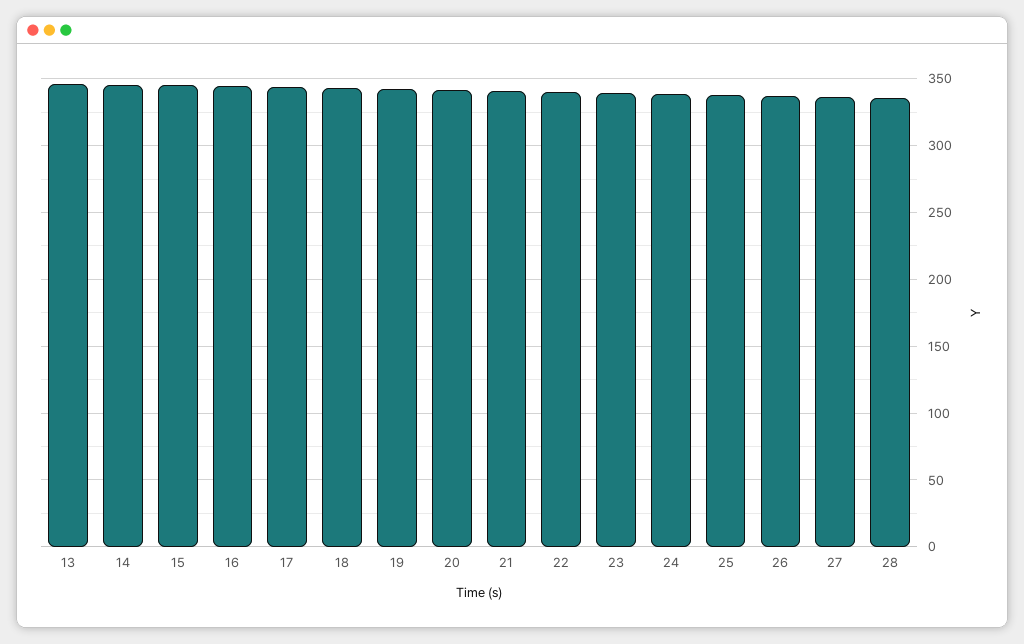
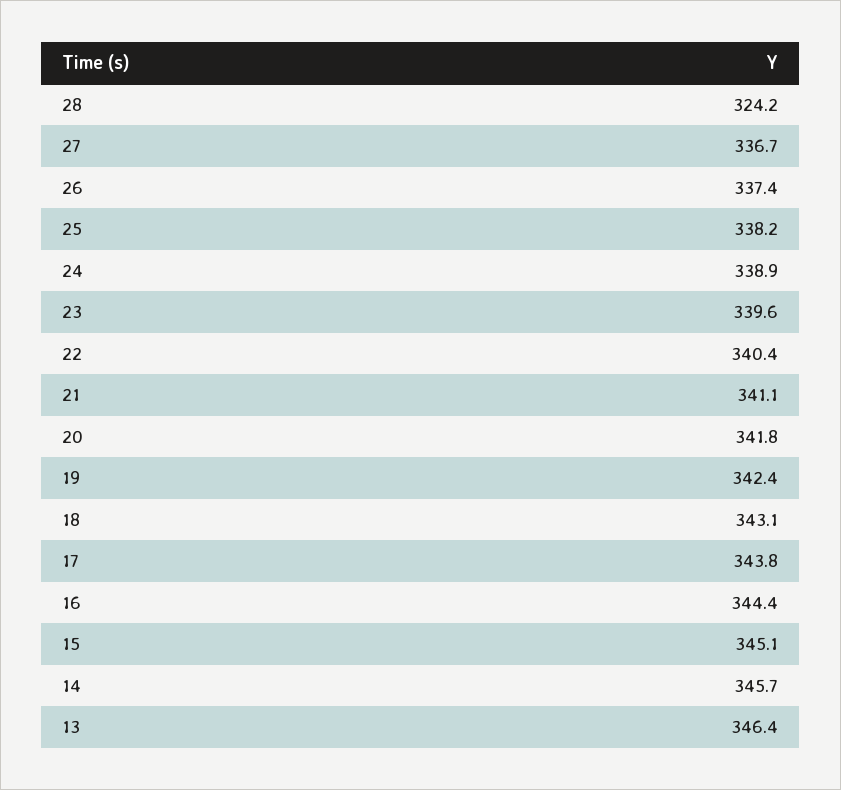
  {
    "13": 346.4,
    "14": 345.7,
    "15": 345.1,
    "16": 344.4,
    "17": 343.8,
    "18": 343.1,
    "19": 342.4,
    "20": 341.8,
    "21": 341.1,
    "22": 340.4,
    "23": 339.6,
    "24": 338.9,
    "25": 338.2,
    "26": 337.4,
    "27": 336.7,
-   "28": 335
+   "28": 324.2
  }

